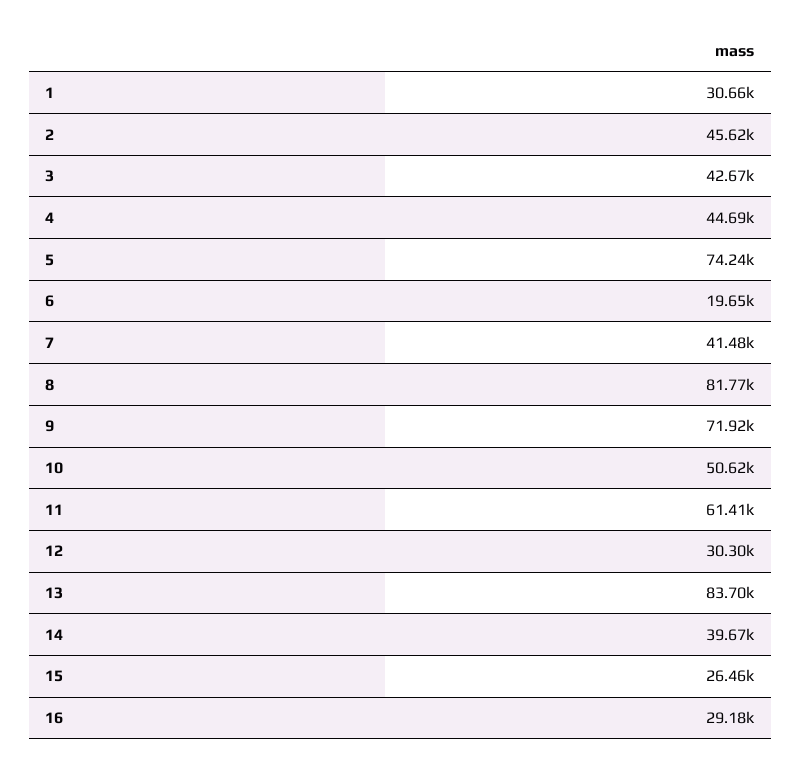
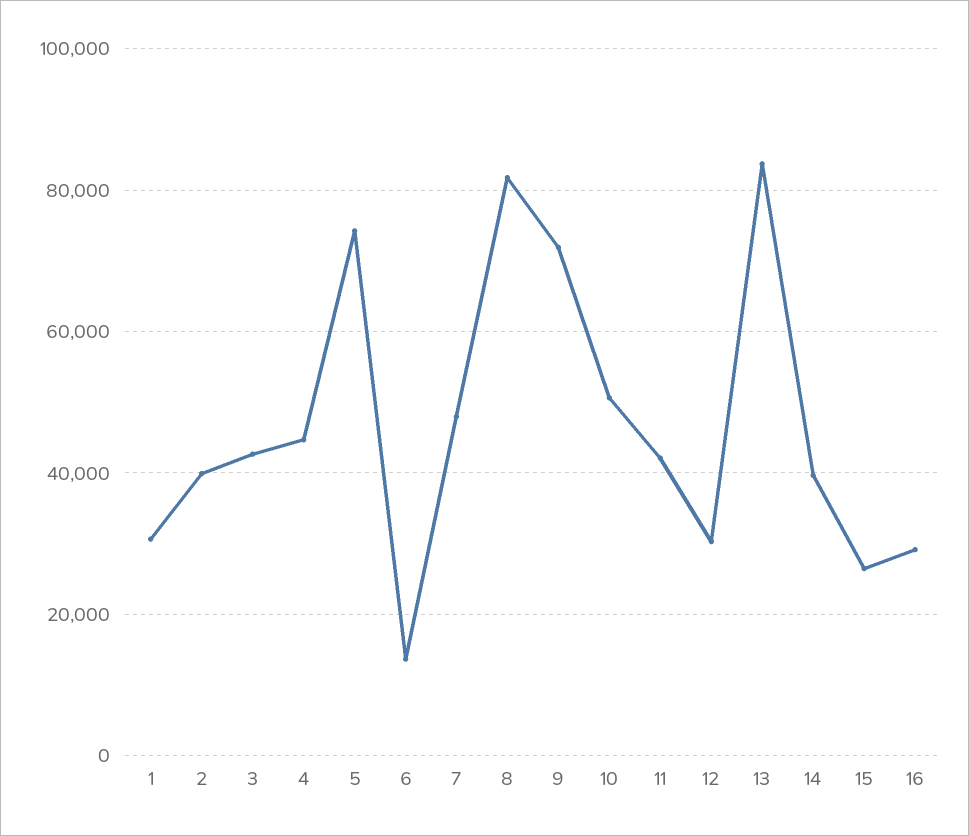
  {
    "1": 30660,
-   "2": 45620,
+   "2": 40000,
    "3": 42670,
    "4": 44690,
    "5": 74240,
-   "6": 19650,
+   "6": 14000,
-   "7": 41480,
+   "7": 48000,
    "8": 81770,
    "9": 71920,
    "10": 50620,
-   "11": 61410,
+   "11": 42000,
    "12": 30300,
    "13": 83700,
    "14": 39670,
    "15": 26460,
    "16": 29180
  }

